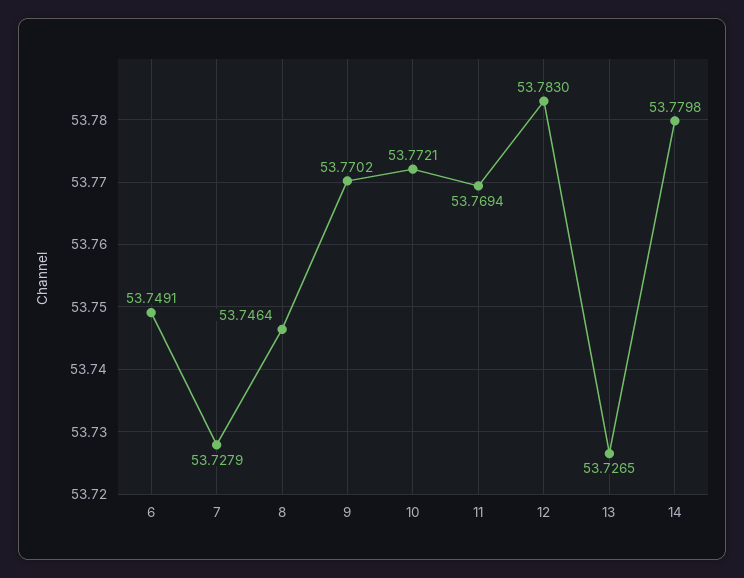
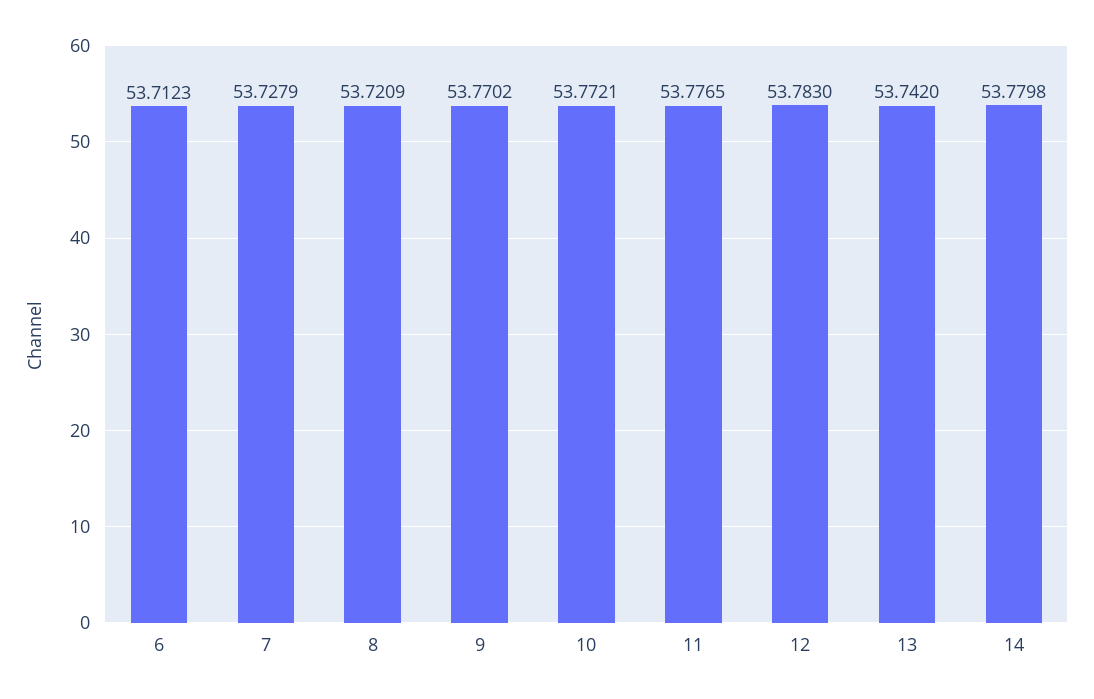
  {
-   "6": 53.7491,
+   "6": 53.7123,
    "7": 53.7279,
-   "8": 53.7464,
+   "8": 53.7209,
    "9": 53.7702,
    "10": 53.7721,
-   "11": 53.7694,
+   "11": 53.7765,
    "12": 53.783,
-   "13": 53.7265,
+   "13": 53.742,
    "14": 53.7798
  }

